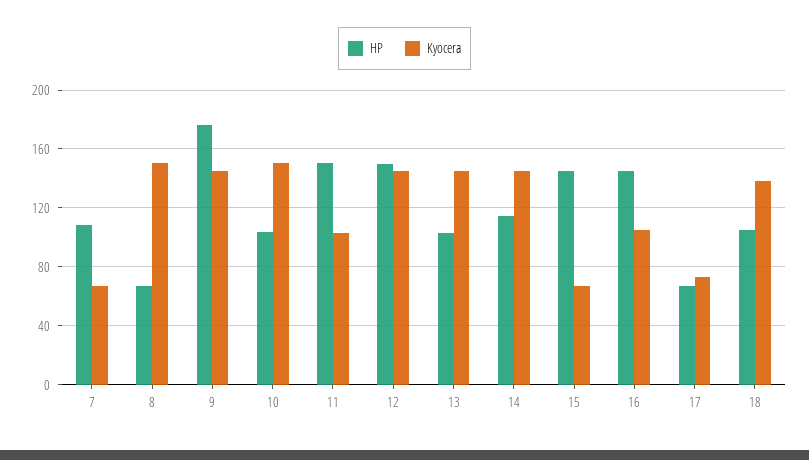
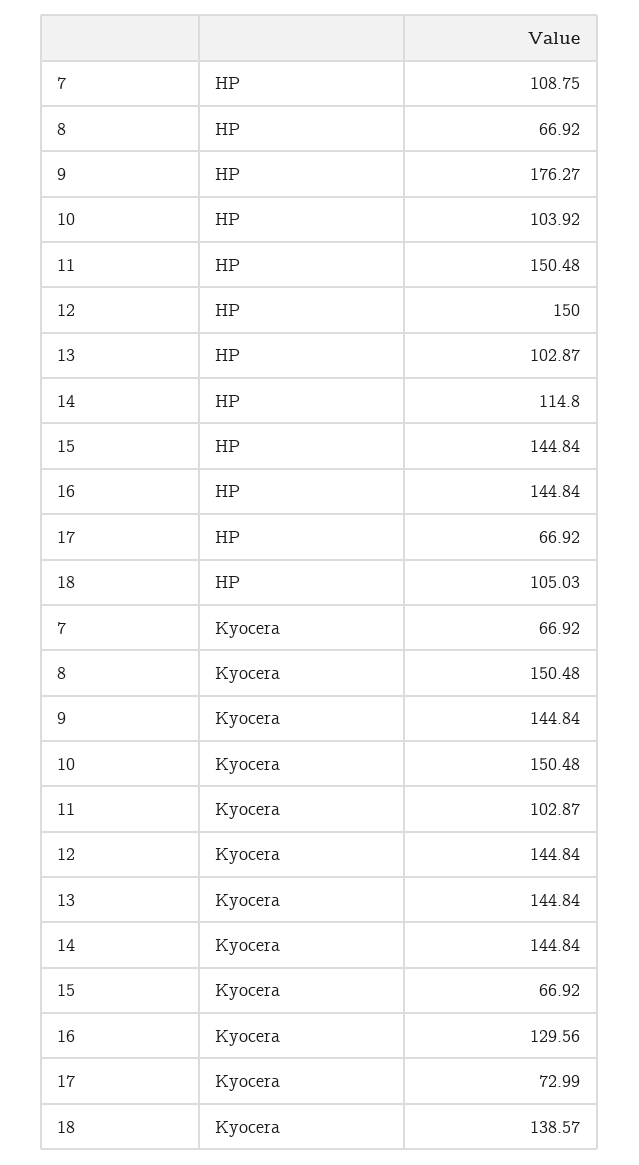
  {
    "HP": {
      "7": 108.75,
      "8": 66.92,
      "9": 176.27,
      "10": 103.92,
      "11": 150.48,
      "12": 150,
      "13": 102.87,
      "14": 114.8,
      "15": 144.84,
      "16": 144.84,
      "17": 66.92,
      "18": 105.03
    },
    "Kyocera": {
      "7": 66.92,
      "8": 150.48,
      "9": 144.84,
      "10": 150.48,
      "11": 102.87,
      "12": 144.84,
      "13": 144.84,
      "14": 144.84,
      "15": 66.92,
-     "16": 105,
+     "16": 129.56,
      "17": 72.99,
      "18": 138.57
    }
  }

